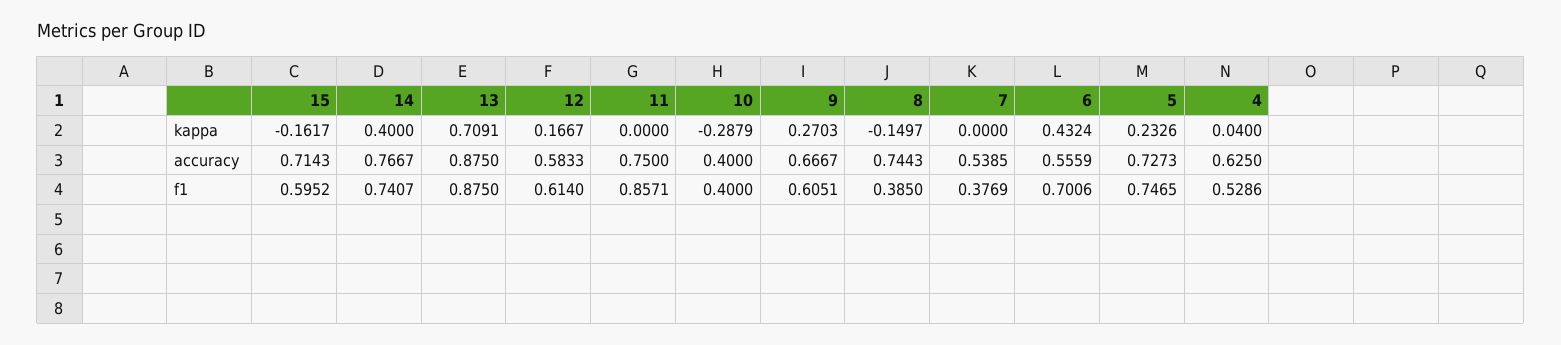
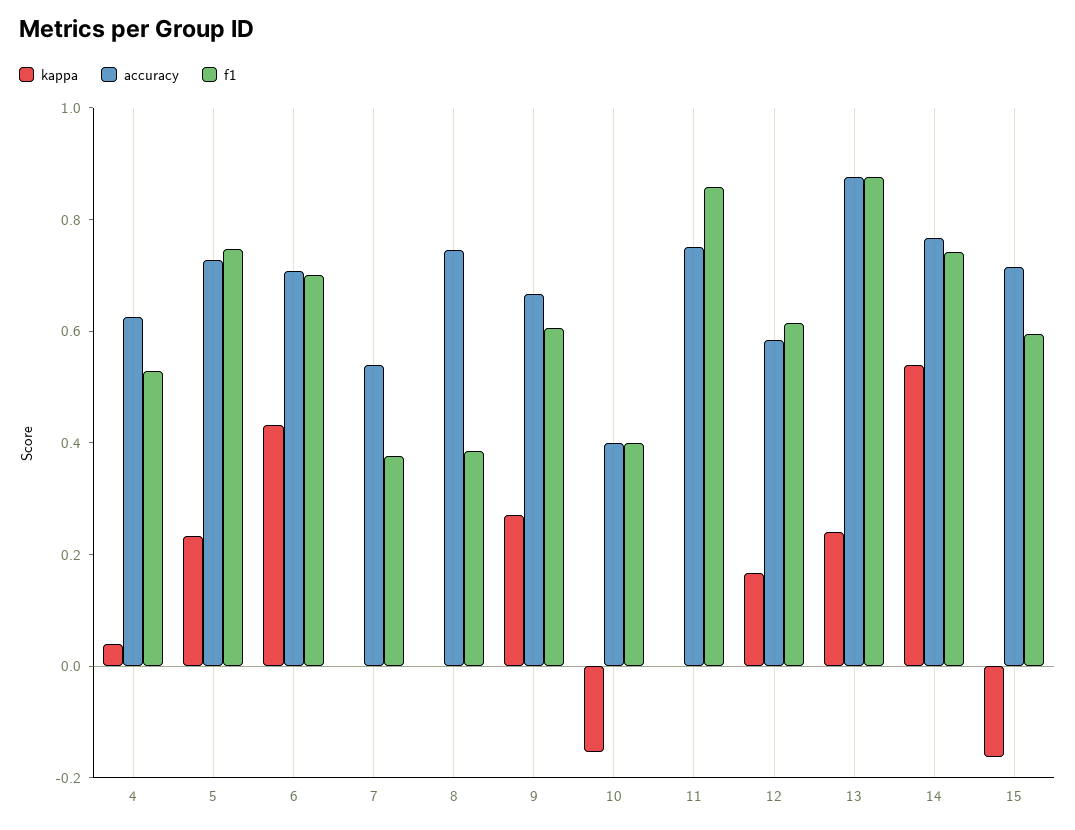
  {
    "kappa": {
      "15": -0.1617,
-     "14": 0.4,
+     "14": 0.55,
-     "13": 0.7091,
+     "13": 0.25,
      "12": 0.1667,
      "11": 0,
-     "10": -0.2879,
+     "10": -0.15,
      "9": 0.2703,
-     "8": -0.1497,
+     "8": 0,
      "7": 0,
      "6": 0.4324,
      "5": 0.2326,
      "4": 0.04
    },
    "accuracy": {
      "15": 0.7143,
      "14": 0.7667,
      "13": 0.875,
      "12": 0.5833,
      "11": 0.75,
      "10": 0.4,
      "9": 0.6667,
      "8": 0.7443,
      "7": 0.5385,
-     "6": 0.5559,
+     "6": 0.7,
      "5": 0.7273,
      "4": 0.625
    },
    "f1": {
      "15": 0.5952,
      "14": 0.7407,
      "13": 0.875,
      "12": 0.614,
      "11": 0.8571,
      "10": 0.4,
      "9": 0.6051,
      "8": 0.385,
      "7": 0.3769,
      "6": 0.7006,
      "5": 0.7465,
      "4": 0.5286
    }
  }

